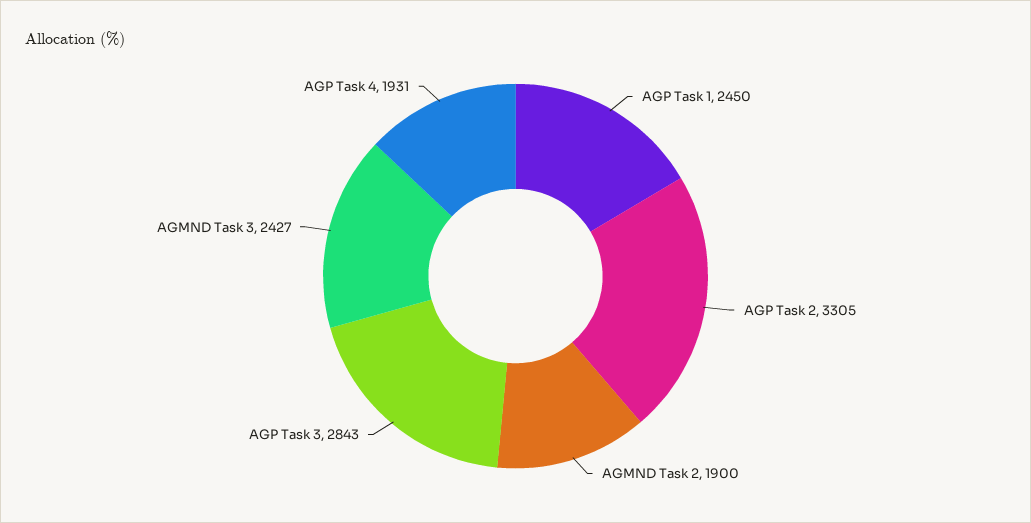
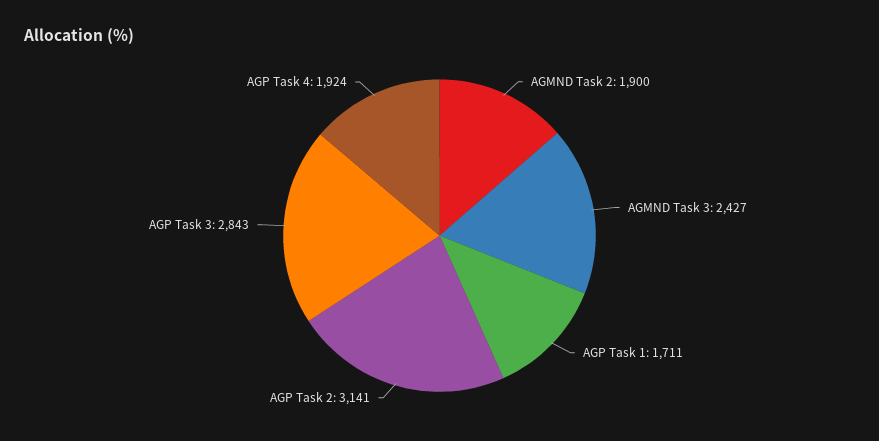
  {
-   "AGP Task 1": 2450,
+   "AGP Task 1": 1711,
-   "AGP Task 2": 3305,
+   "AGP Task 2": 3141,
    "AGMND Task 2": 1900,
    "AGP Task 3": 2843,
    "AGMND Task 3": 2427,
-   "AGP Task 4": 1931
+   "AGP Task 4": 1924
  }

